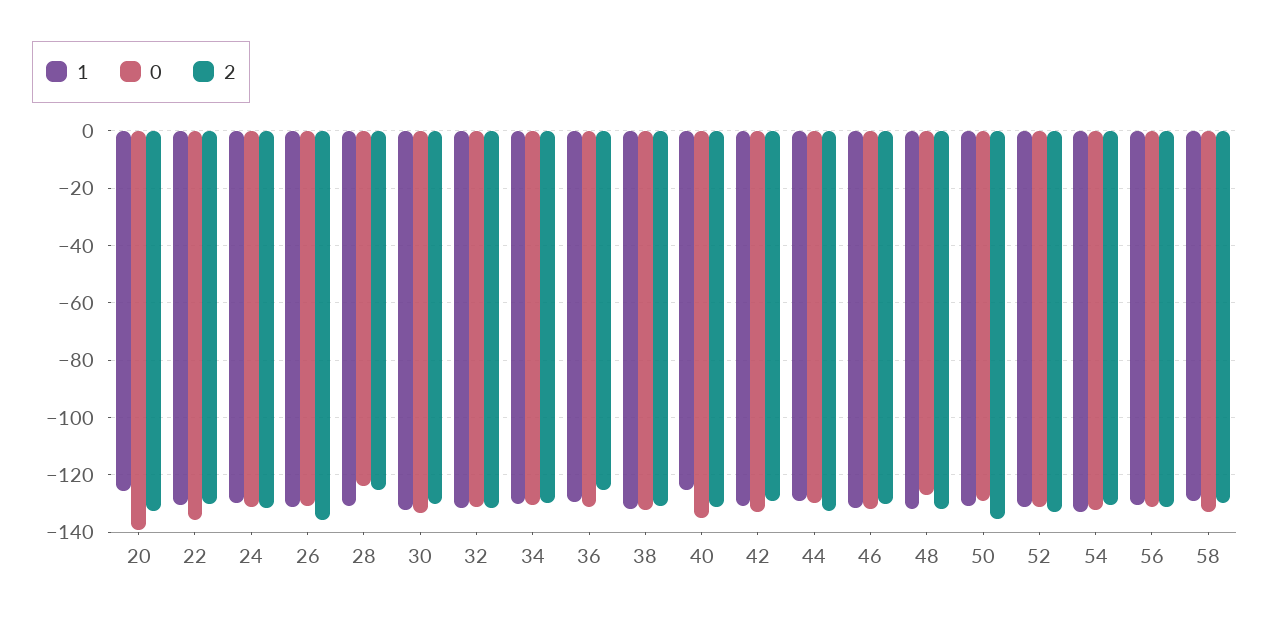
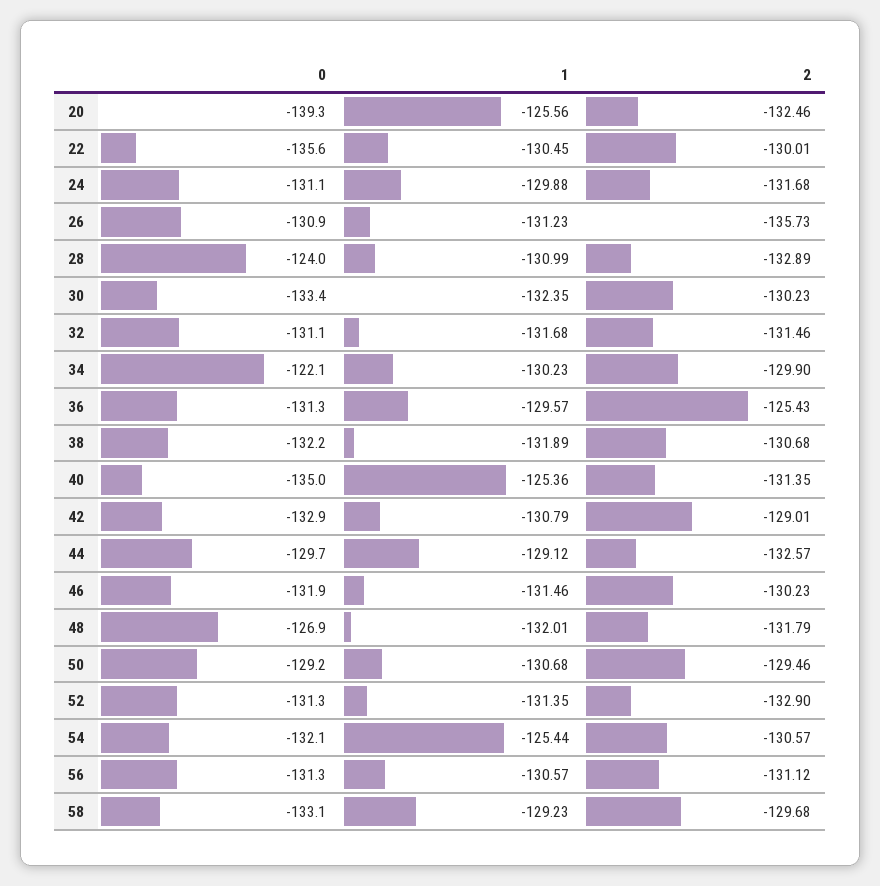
  {
    "1": {
      "20": -125.56,
      "22": -130.45,
      "24": -129.88,
      "26": -131.23,
      "28": -130.99,
      "30": -132.35,
      "32": -131.68,
      "34": -130.23,
      "36": -129.57,
      "38": -131.89,
      "40": -125.36,
      "42": -130.79,
      "44": -129.12,
      "46": -131.46,
      "48": -132.01,
      "50": -130.68,
      "52": -131.35,
-     "54": -132.5,
+     "54": -125.44,
      "56": -130.57,
      "58": -129.23
    },
    "0": {
      "20": -139.3,
      "22": -135.6,
      "24": -131.1,
      "26": -130.9,
      "28": -124,
      "30": -133.4,
      "32": -131.1,
-     "34": -130,
+     "34": -122.1,
      "36": -131.3,
      "38": -132.2,
      "40": -135,
      "42": -132.9,
      "44": -129.7,
      "46": -131.9,
      "48": -126.9,
      "50": -129.2,
      "52": -131.3,
      "54": -132.1,
      "56": -131.3,
      "58": -133.1
    },
    "2": {
      "20": -132.46,
      "22": -130.01,
      "24": -131.68,
      "26": -135.73,
-     "28": -125,
+     "28": -132.89,
      "30": -130.23,
      "32": -131.46,
      "34": -129.9,
      "36": -125.43,
      "38": -130.68,
      "40": -131.35,
      "42": -129.01,
      "44": -132.57,
      "46": -130.23,
      "48": -131.79,
-     "50": -135,
+     "50": -129.46,
      "52": -132.9,
      "54": -130.57,
      "56": -131.12,
      "58": -129.68
    }
  }

